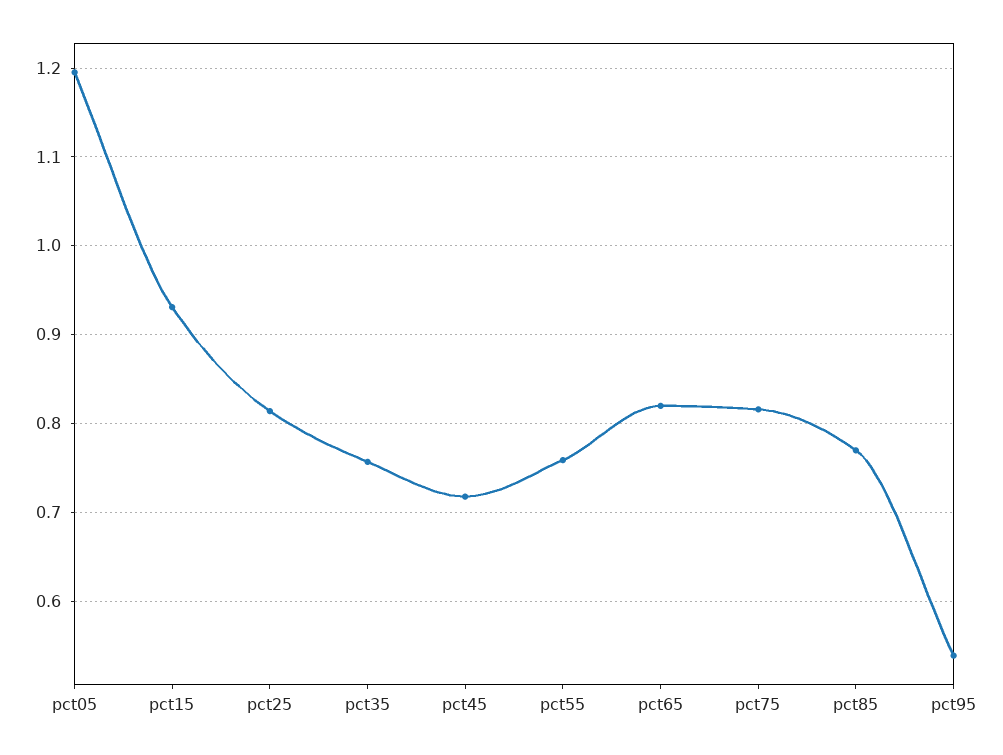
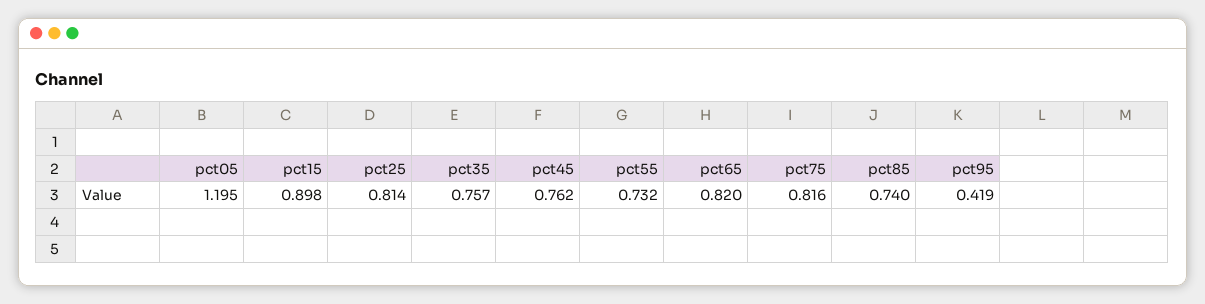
  {
    "pct05": 1.195,
-   "pct15": 0.93,
+   "pct15": 0.898,
    "pct25": 0.814,
    "pct35": 0.757,
-   "pct45": 0.72,
+   "pct45": 0.762,
-   "pct55": 0.76,
+   "pct55": 0.732,
    "pct65": 0.82,
    "pct75": 0.816,
-   "pct85": 0.77,
+   "pct85": 0.74,
-   "pct95": 0.54
+   "pct95": 0.419
  }

